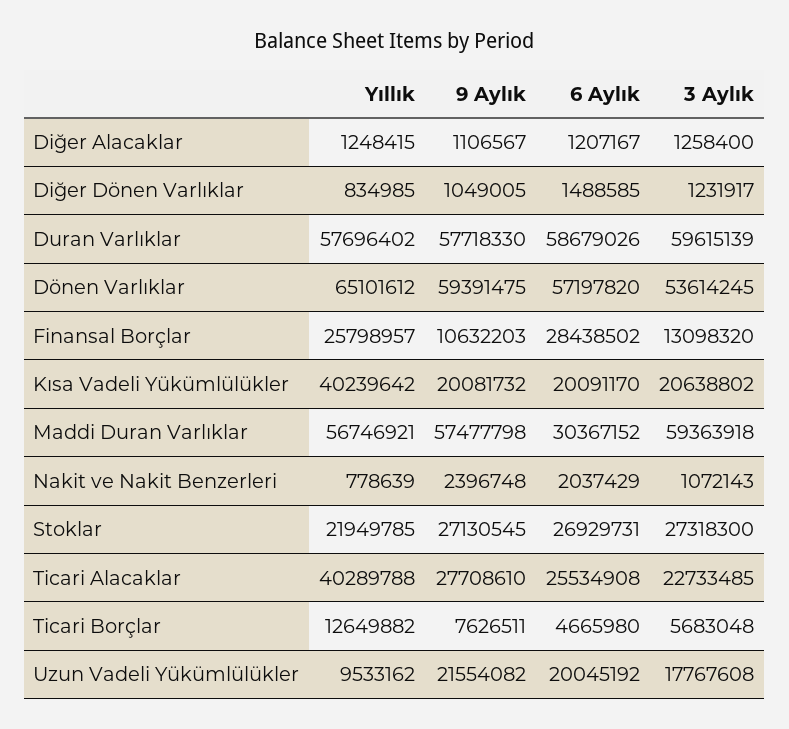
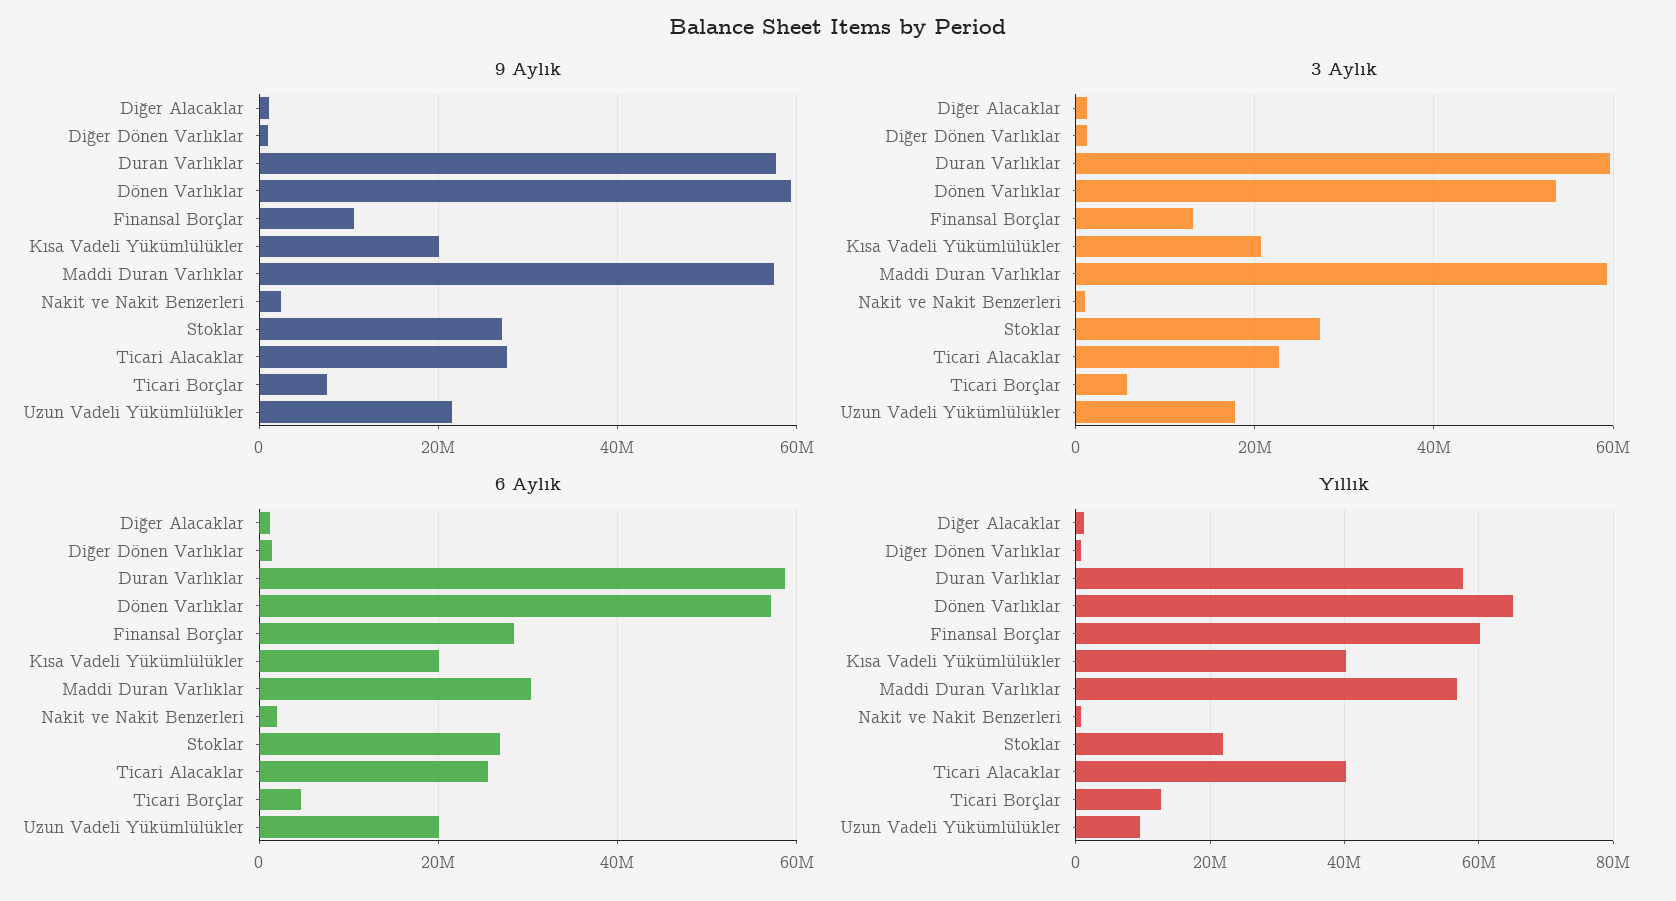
  {
    "Yıllık": {
      "Diğer Alacaklar": 1248415,
      "Diğer Dönen Varlıklar": 834985,
      "Duran Varlıklar": 57696402,
      "Dönen Varlıklar": 65101612,
-     "Finansal Borçlar": 25798957,
+     "Finansal Borçlar": 60000000,
      "Kısa Vadeli Yükümlülükler": 40239642,
      "Maddi Duran Varlıklar": 56746921,
      "Nakit ve Nakit Benzerleri": 778639,
      "Stoklar": 21949785,
      "Ticari Alacaklar": 40289788,
      "Ticari Borçlar": 12649882,
      "Uzun Vadeli Yükümlülükler": 9533162
    },
    "9 Aylık": {
      "Diğer Alacaklar": 1106567,
      "Diğer Dönen Varlıklar": 1049005,
      "Duran Varlıklar": 57718330,
      "Dönen Varlıklar": 59391475,
      "Finansal Borçlar": 10632203,
      "Kısa Vadeli Yükümlülükler": 20081732,
      "Maddi Duran Varlıklar": 57477798,
      "Nakit ve Nakit Benzerleri": 2396748,
      "Stoklar": 27130545,
      "Ticari Alacaklar": 27708610,
      "Ticari Borçlar": 7626511,
      "Uzun Vadeli Yükümlülükler": 21554082
    },
    "6 Aylık": {
      "Diğer Alacaklar": 1207167,
      "Diğer Dönen Varlıklar": 1488585,
      "Duran Varlıklar": 58679026,
      "Dönen Varlıklar": 57197820,
      "Finansal Borçlar": 28438502,
      "Kısa Vadeli Yükümlülükler": 20091170,
      "Maddi Duran Varlıklar": 30367152,
      "Nakit ve Nakit Benzerleri": 2037429,
      "Stoklar": 26929731,
      "Ticari Alacaklar": 25534908,
      "Ticari Borçlar": 4665980,
      "Uzun Vadeli Yükümlülükler": 20045192
    },
    "3 Aylık": {
      "Diğer Alacaklar": 1258400,
      "Diğer Dönen Varlıklar": 1231917,
      "Duran Varlıklar": 59615139,
      "Dönen Varlıklar": 53614245,
      "Finansal Borçlar": 13098320,
      "Kısa Vadeli Yükümlülükler": 20638802,
      "Maddi Duran Varlıklar": 59363918,
      "Nakit ve Nakit Benzerleri": 1072143,
      "Stoklar": 27318300,
      "Ticari Alacaklar": 22733485,
      "Ticari Borçlar": 5683048,
      "Uzun Vadeli Yükümlülükler": 17767608
    }
  }

